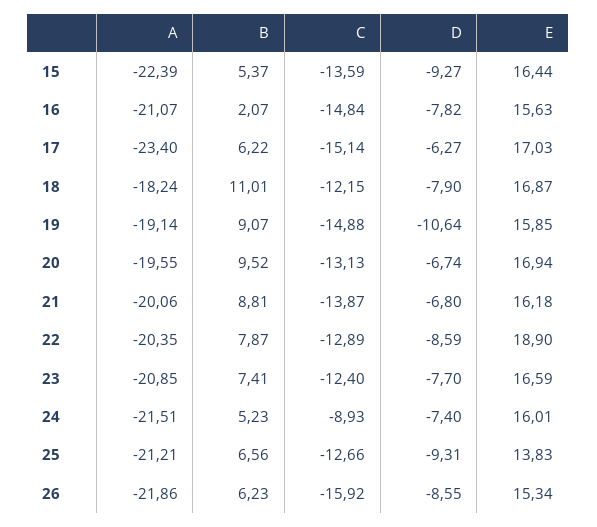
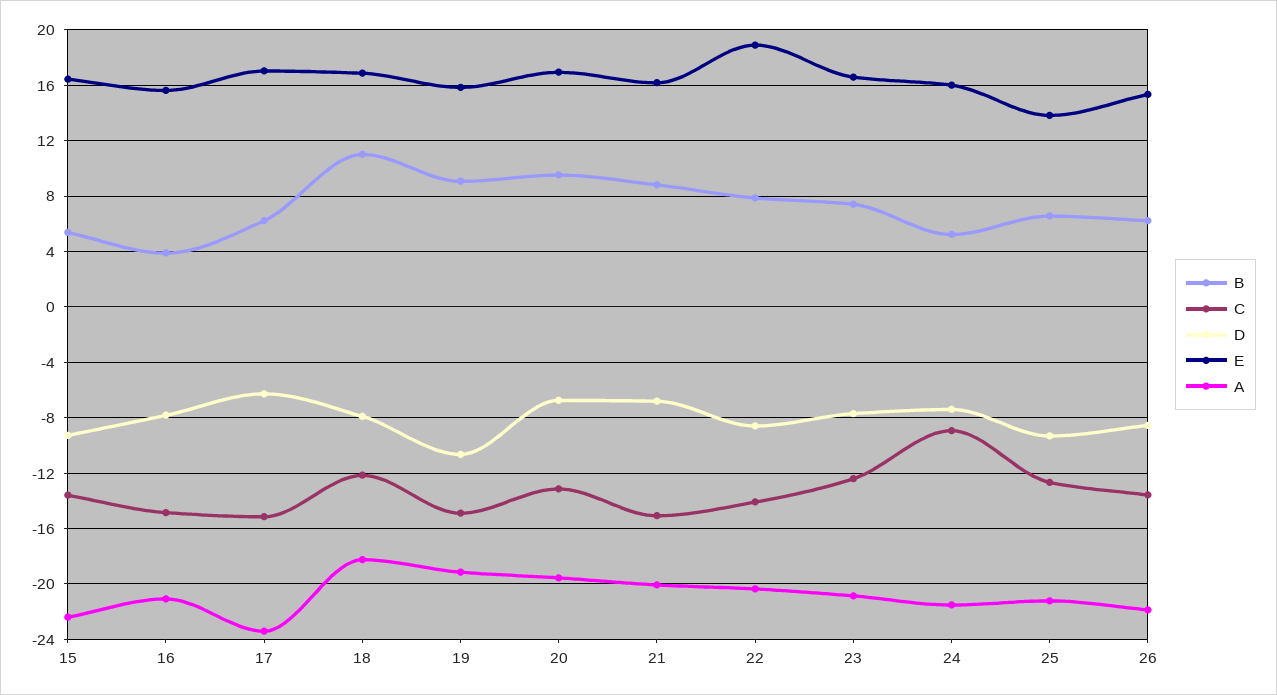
  {
    "A": {
      "15": -22.39,
      "16": -21.07,
      "17": -23.4,
      "18": -18.24,
      "19": -19.14,
      "20": -19.55,
      "21": -20.06,
      "22": -20.35,
      "23": -20.85,
      "24": -21.51,
      "25": -21.21,
      "26": -21.86
    },
    "B": {
      "15": 5.37,
-     "16": 2.07,
+     "16": 4,
      "17": 6.22,
      "18": 11.01,
      "19": 9.07,
      "20": 9.52,
      "21": 8.81,
      "22": 7.87,
      "23": 7.41,
      "24": 5.23,
      "25": 6.56,
      "26": 6.23
    },
    "C": {
      "15": -13.59,
      "16": -14.84,
      "17": -15.14,
      "18": -12.15,
      "19": -14.88,
      "20": -13.13,
-     "21": -13.87,
+     "21": -15,
-     "22": -12.89,
+     "22": -14,
      "23": -12.4,
      "24": -8.93,
      "25": -12.66,
-     "26": -15.92
+     "26": -13.5
    },
    "D": {
      "15": -9.27,
      "16": -7.82,
      "17": -6.27,
      "18": -7.9,
      "19": -10.64,
      "20": -6.74,
      "21": -6.8,
      "22": -8.59,
      "23": -7.7,
      "24": -7.4,
      "25": -9.31,
      "26": -8.55
    },
    "E": {
      "15": 16.44,
      "16": 15.63,
      "17": 17.03,
      "18": 16.87,
      "19": 15.85,
      "20": 16.94,
      "21": 16.18,
      "22": 18.9,
      "23": 16.59,
      "24": 16.01,
      "25": 13.83,
      "26": 15.34
    }
  }

